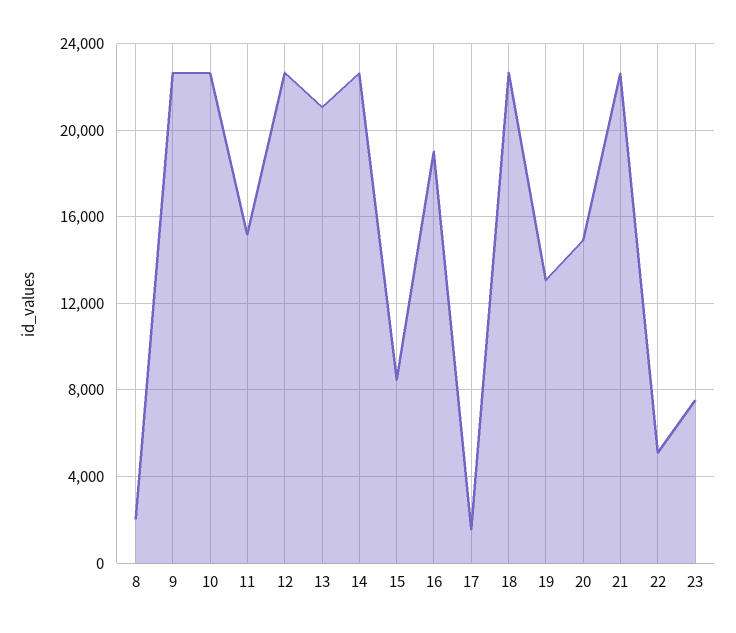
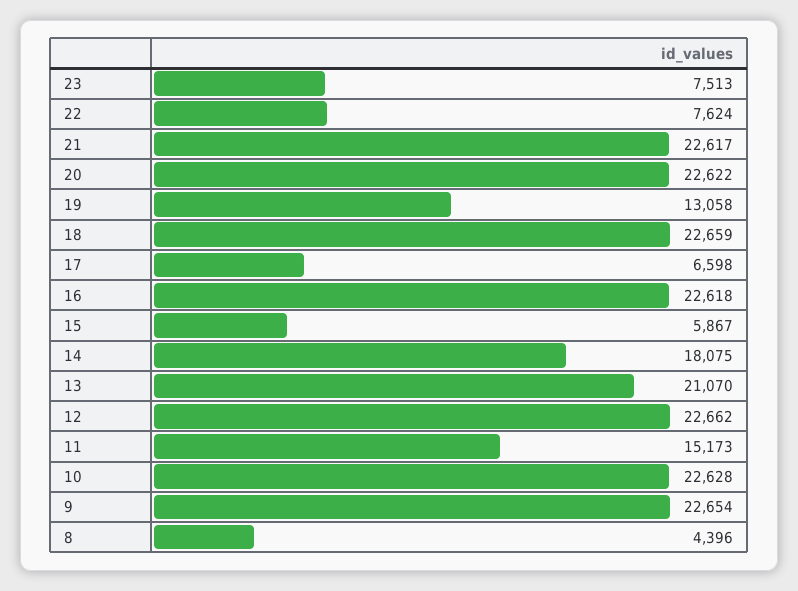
  {
-   "8": 2000,
+   "8": 4396,
    "9": 22654,
    "10": 22628,
    "11": 15173,
    "12": 22662,
    "13": 21070,
-   "14": 22500,
+   "14": 18075,
-   "15": 8500,
+   "15": 5867,
-   "16": 19000,
+   "16": 22618,
-   "17": 1500,
+   "17": 6598,
    "18": 22659,
    "19": 13058,
-   "20": 15000,
+   "20": 22622,
    "21": 22617,
-   "22": 5000,
+   "22": 7624,
    "23": 7513
  }

